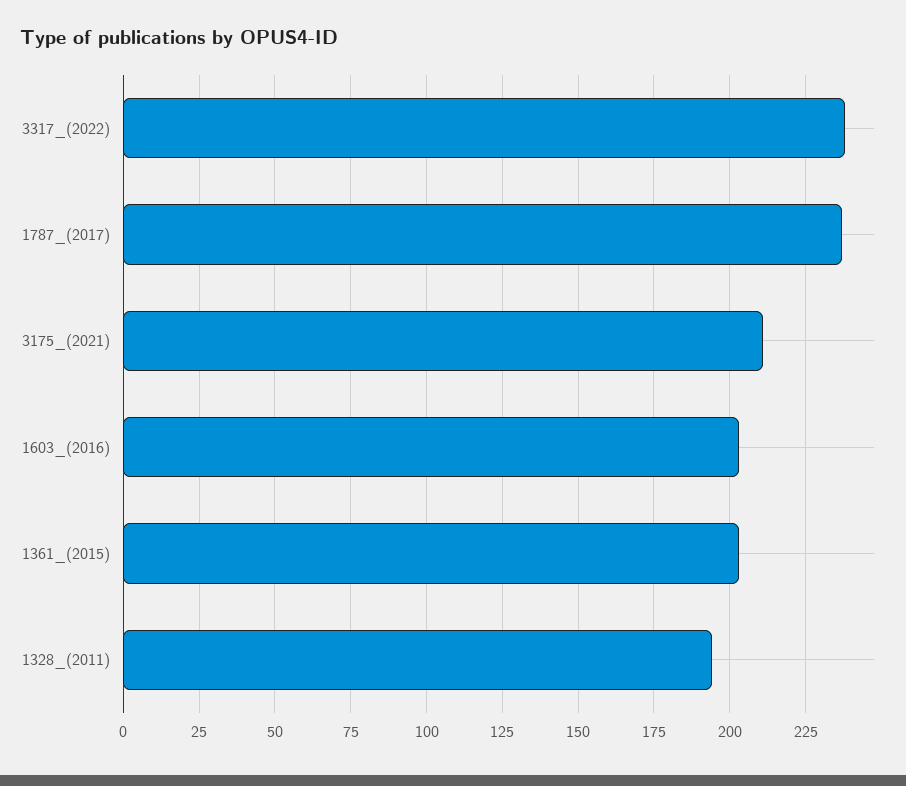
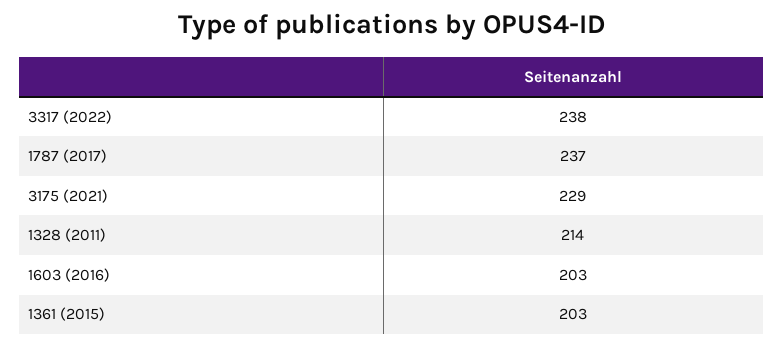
  {
    "3317_(2022)": 238,
    "1787_(2017)": 237,
-   "3175_(2021)": 210,
+   "3175_(2021)": 229,
    "1603_(2016)": 203,
    "1361_(2015)": 203,
-   "1328_(2011)": 195
+   "1328_(2011)": 214
  }

